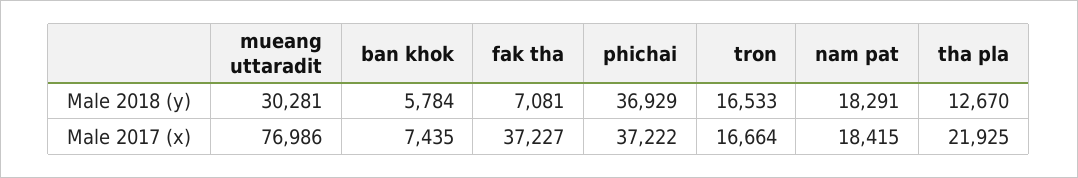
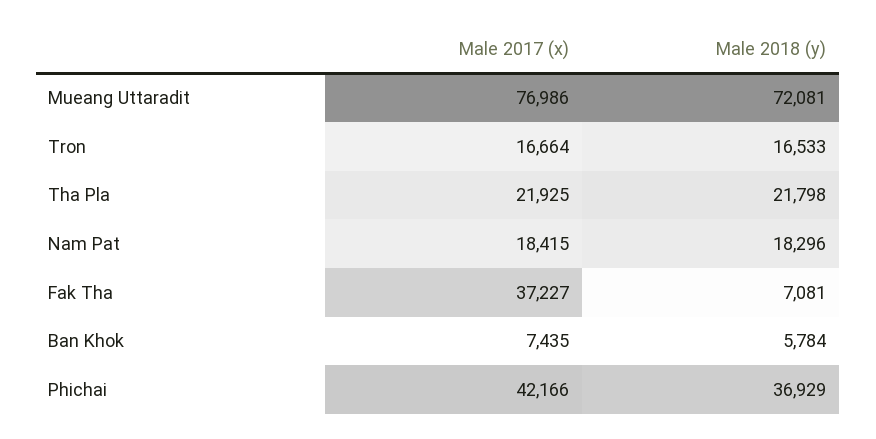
  {
    "mueang uttaradit": {
-     "Male 2018 (y)": 30281,
+     "Male 2018 (y)": 72081,
      "Male 2017 (x)": 76986
    },
    "ban khok": {
      "Male 2018 (y)": 5784,
      "Male 2017 (x)": 7435
    },
    "fak tha": {
      "Male 2018 (y)": 7081,
      "Male 2017 (x)": 37227
    },
    "phichai": {
      "Male 2018 (y)": 36929,
-     "Male 2017 (x)": 37222
+     "Male 2017 (x)": 42166
    },
    "tron": {
      "Male 2018 (y)": 16533,
      "Male 2017 (x)": 16664
    },
    "nam pat": {
-     "Male 2018 (y)": 18291,
+     "Male 2018 (y)": 18296,
      "Male 2017 (x)": 18415
    },
    "tha pla": {
-     "Male 2018 (y)": 12670,
+     "Male 2018 (y)": 21798,
      "Male 2017 (x)": 21925
    }
  }

